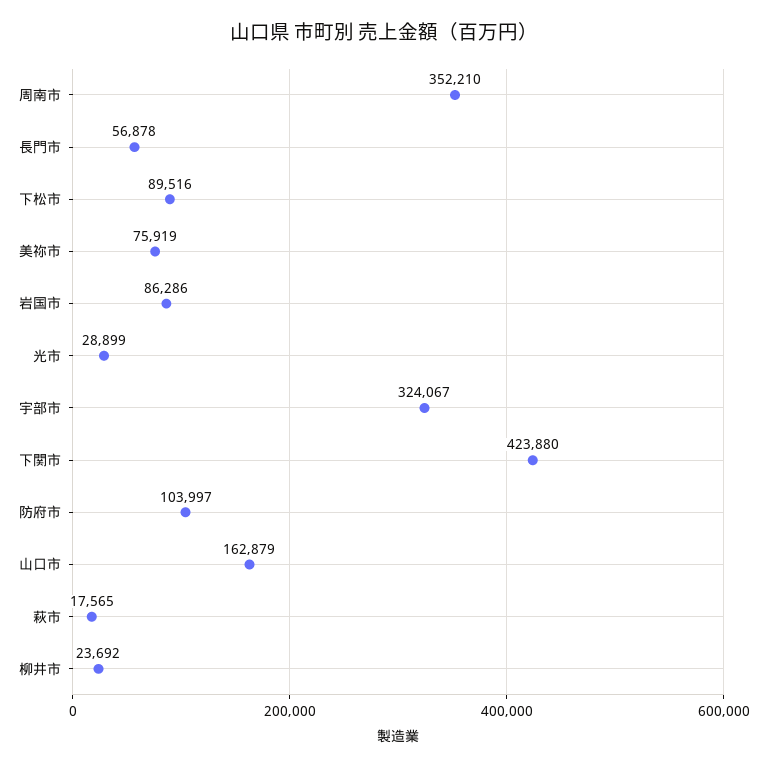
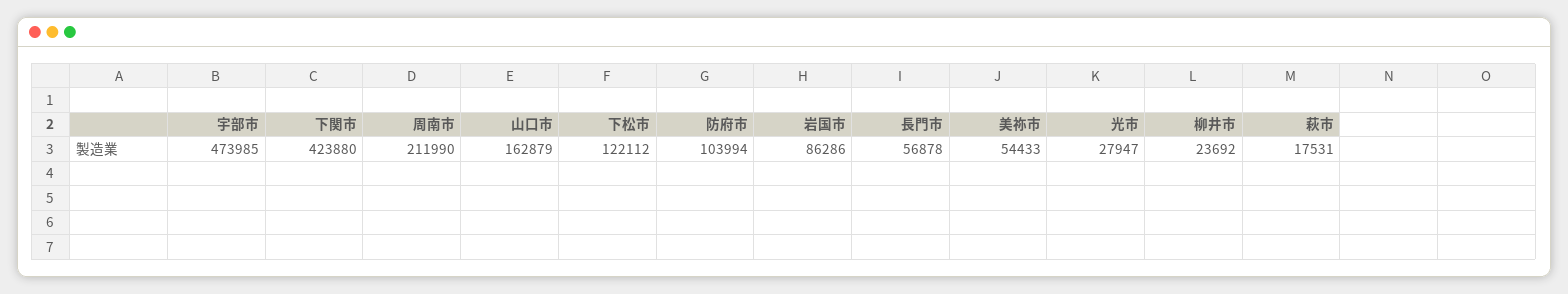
  {
-   "周南市": 352210,
+   "周南市": 211990,
    "長門市": 56878,
-   "下松市": 89516,
+   "下松市": 122112,
-   "美祢市": 75919,
+   "美祢市": 54433,
    "岩国市": 86286,
-   "光市": 28899,
+   "光市": 27947,
-   "宇部市": 324067,
+   "宇部市": 473985,
    "下関市": 423880,
-   "防府市": 103997,
+   "防府市": 103994,
    "山口市": 162879,
-   "萩市": 17565,
+   "萩市": 17531,
    "柳井市": 23692
  }

